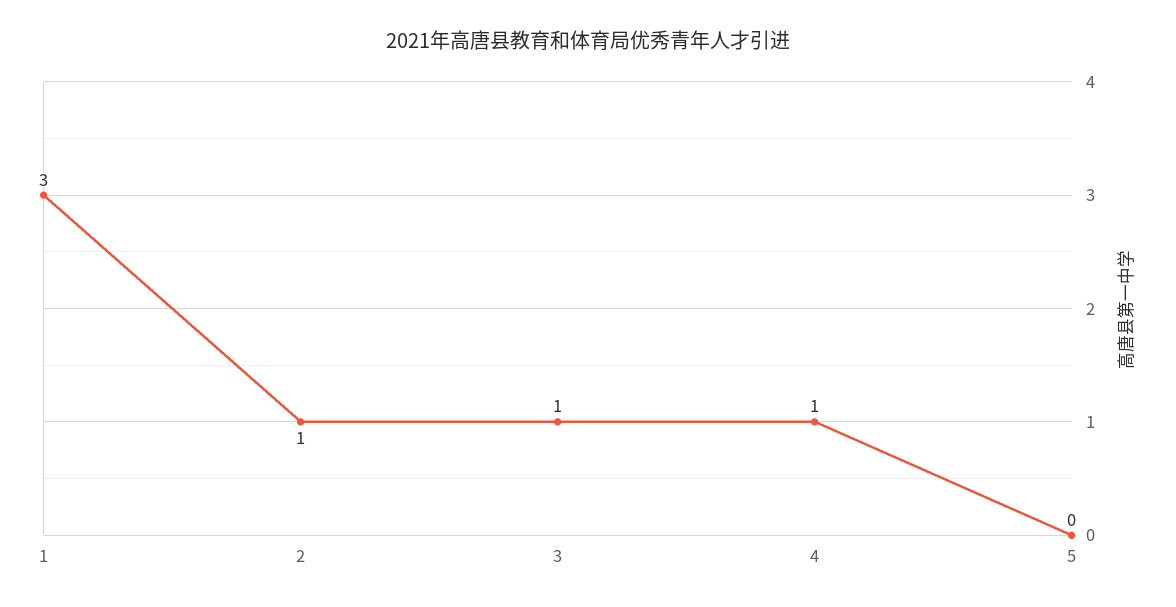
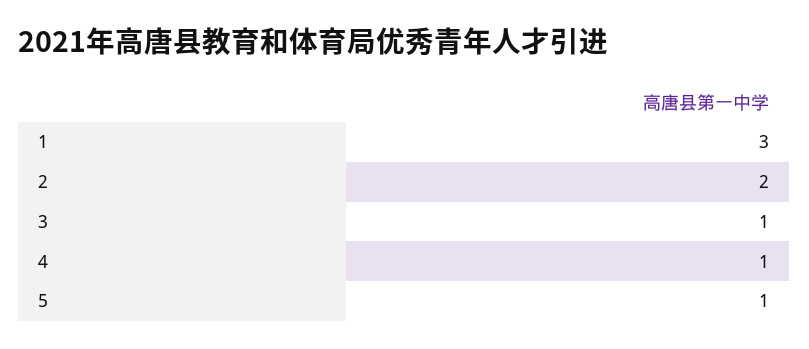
  {
    "1": 3,
-   "2": 1,
+   "2": 2,
    "3": 1,
    "4": 1,
-   "5": 0
+   "5": 1
  }

